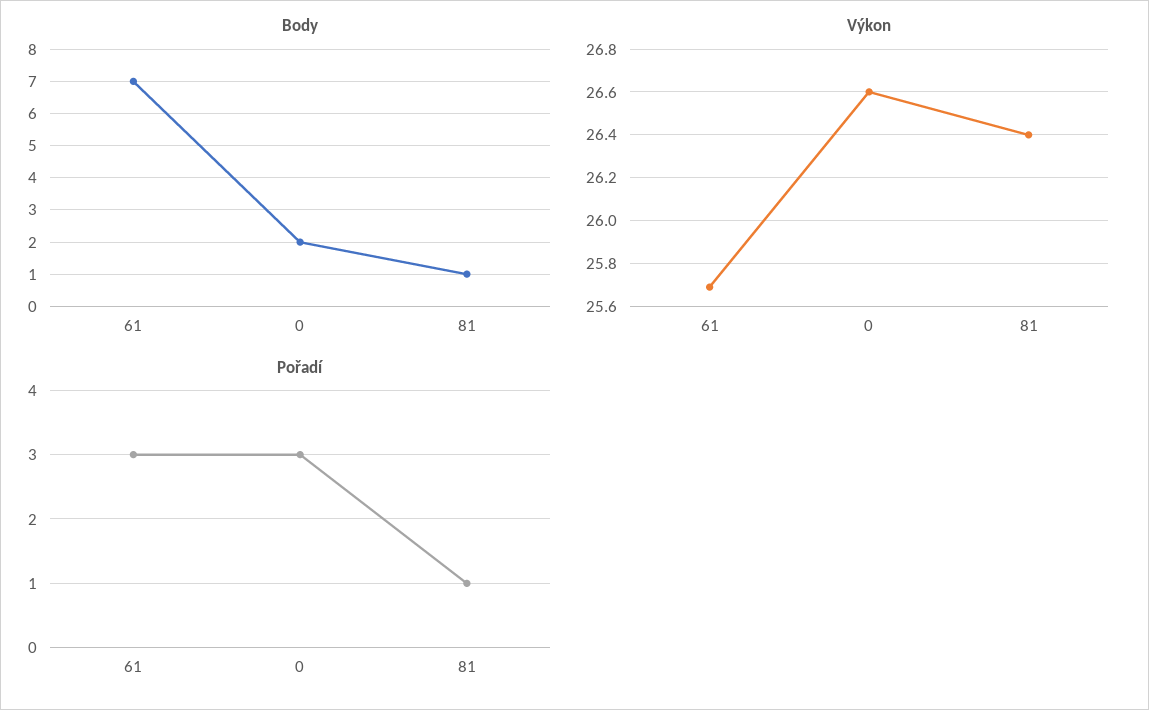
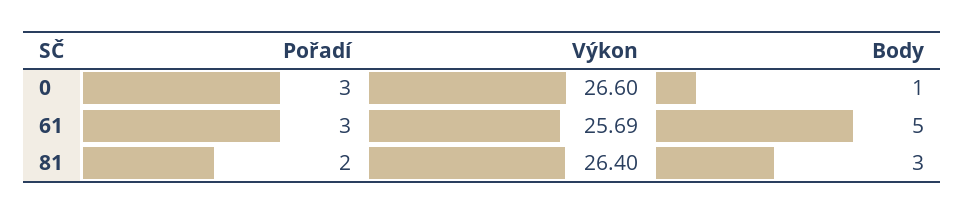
  {
    "Body": {
-     "61": 7,
+     "61": 5,
-     "0": 2,
+     "0": 1,
-     "81": 1
+     "81": 3
    },
    "Výkon": {
      "61": 25.69,
      "0": 26.6,
      "81": 26.4
    },
    "Pořadí": {
      "61": 3,
      "0": 3,
-     "81": 1
+     "81": 2
    }
  }

